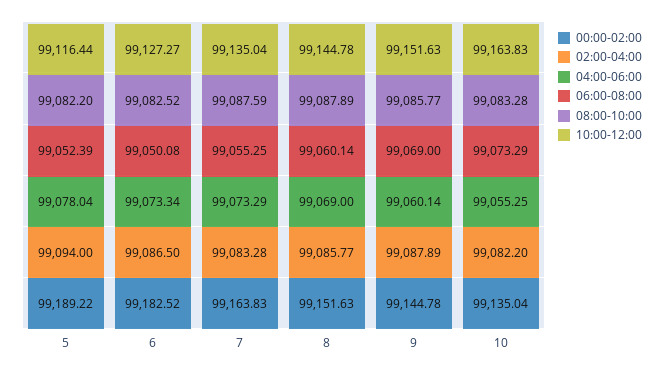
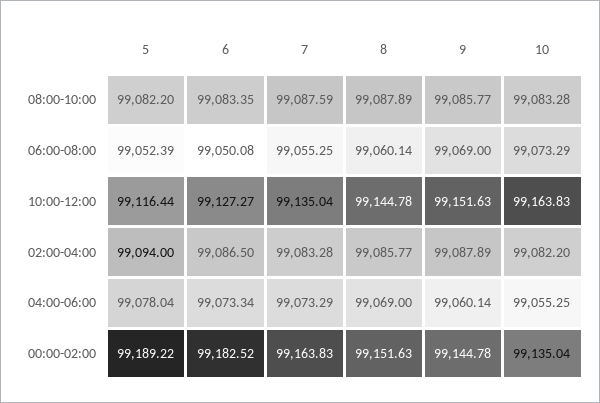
  {
    "00:00-02:00": {
      "5": 99189.22,
      "6": 99182.52,
      "7": 99163.83,
      "8": 99151.63,
      "9": 99144.78,
      "10": 99135.04
    },
    "02:00-04:00": {
      "5": 99094,
      "6": 99086.5,
      "7": 99083.28,
      "8": 99085.77,
      "9": 99087.89,
      "10": 99082.2
    },
    "04:00-06:00": {
      "5": 99078.04,
      "6": 99073.34,
      "7": 99073.29,
      "8": 99069,
      "9": 99060.14,
      "10": 99055.25
    },
    "06:00-08:00": {
      "5": 99052.39,
      "6": 99050.08,
      "7": 99055.25,
      "8": 99060.14,
      "9": 99069,
      "10": 99073.29
    },
    "08:00-10:00": {
      "5": 99082.2,
-     "6": 99082.52,
+     "6": 99083.35,
      "7": 99087.59,
      "8": 99087.89,
      "9": 99085.77,
      "10": 99083.28
    },
    "10:00-12:00": {
      "5": 99116.44,
      "6": 99127.27,
      "7": 99135.04,
      "8": 99144.78,
      "9": 99151.63,
      "10": 99163.83
    }
  }

